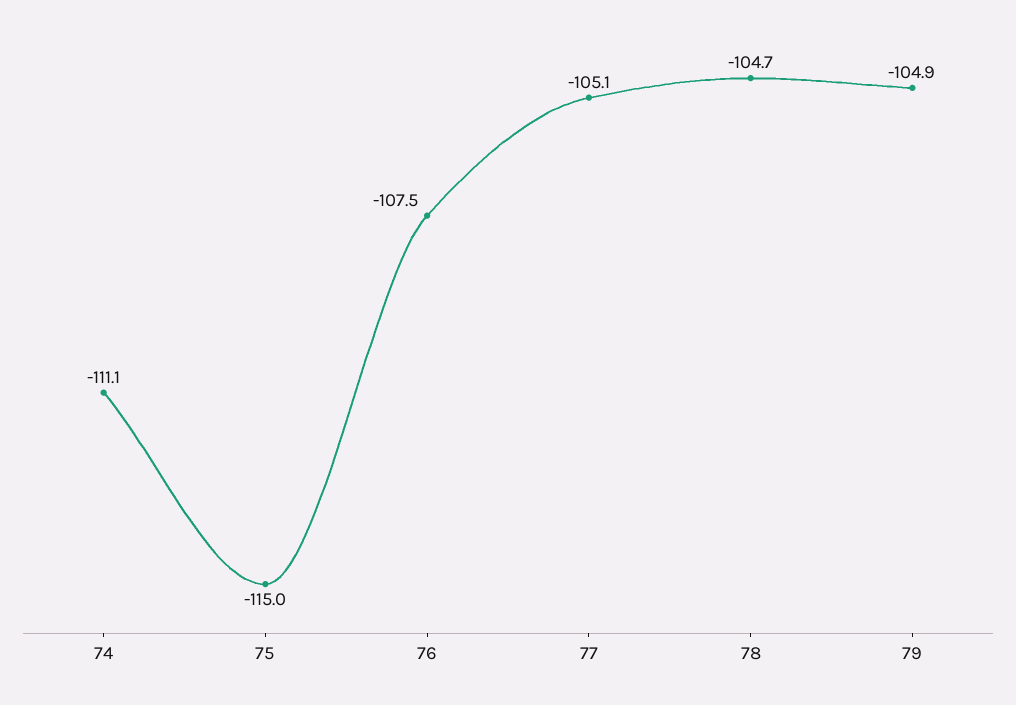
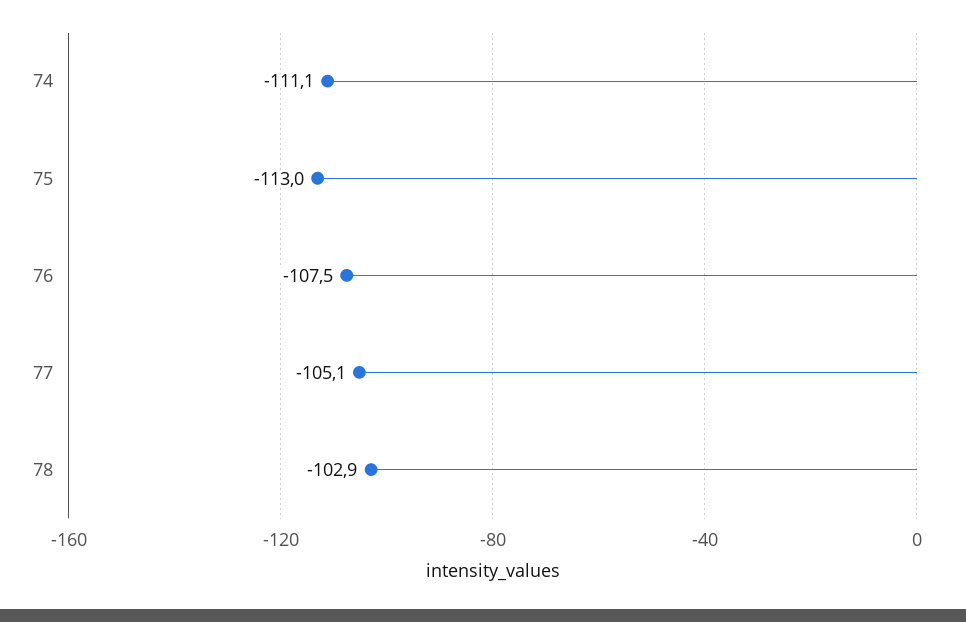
  {
    "74": -111.1,
-   "75": -115,
+   "75": -113,
    "76": -107.5,
    "77": -105.1,
-   "78": -104.7,
+   "78": -102.9
-   "79": -104.9
  }

